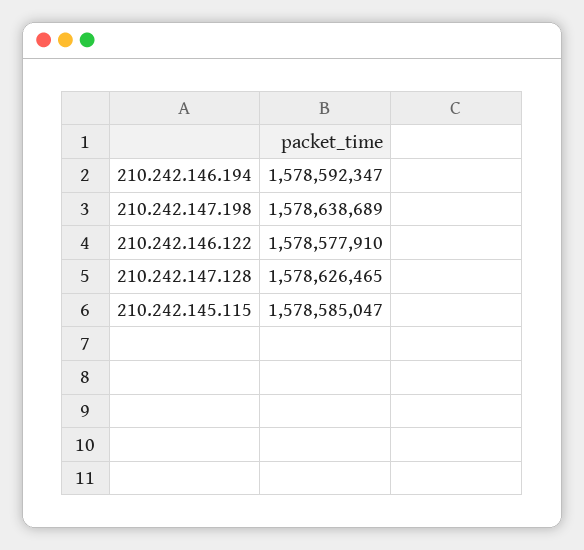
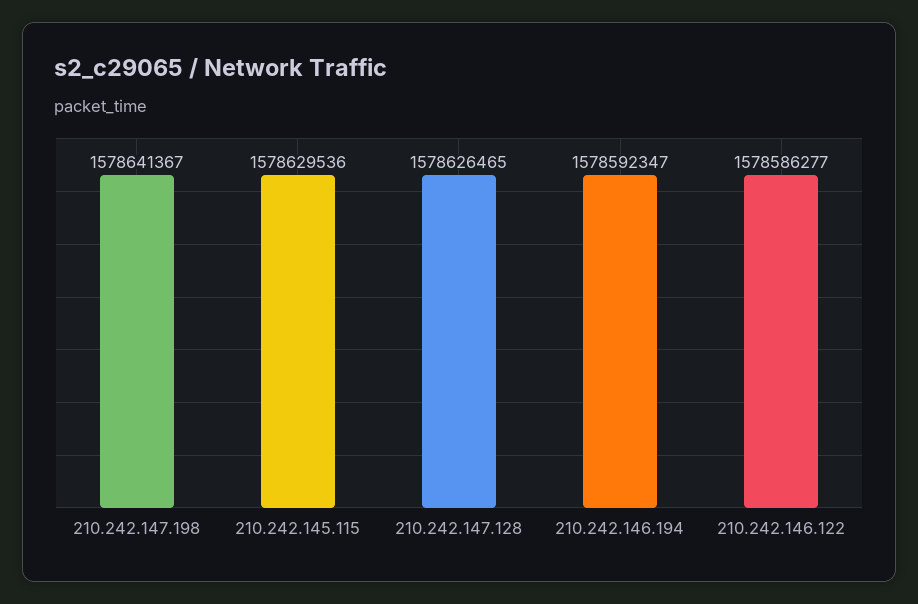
  {
    "210.242.146.194": 1578592347,
-   "210.242.147.198": 1578638689,
+   "210.242.147.198": 1578641367,
-   "210.242.146.122": 1578577910,
+   "210.242.146.122": 1578586277,
    "210.242.147.128": 1578626465,
-   "210.242.145.115": 1578585047
+   "210.242.145.115": 1578629536
  }

